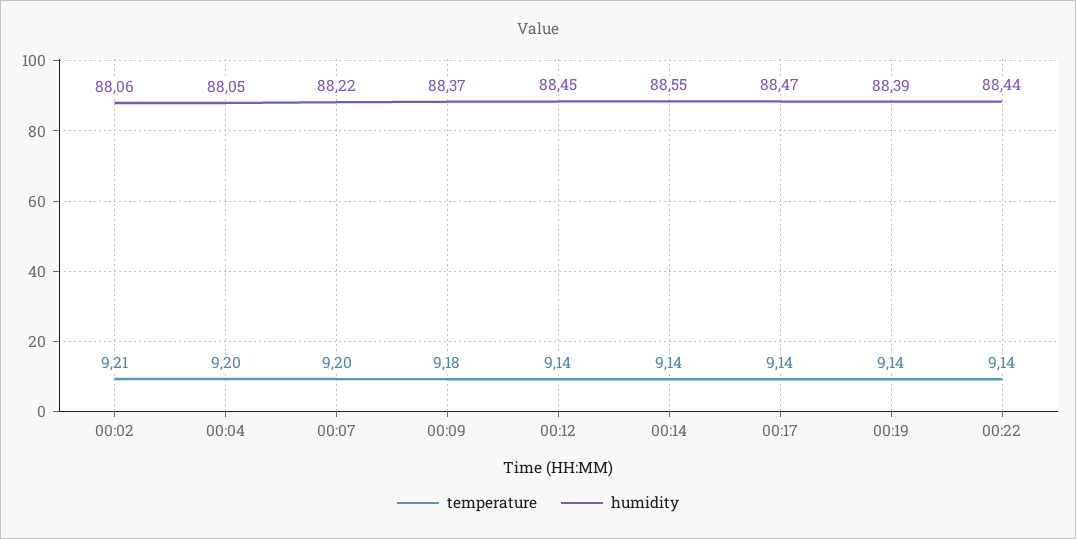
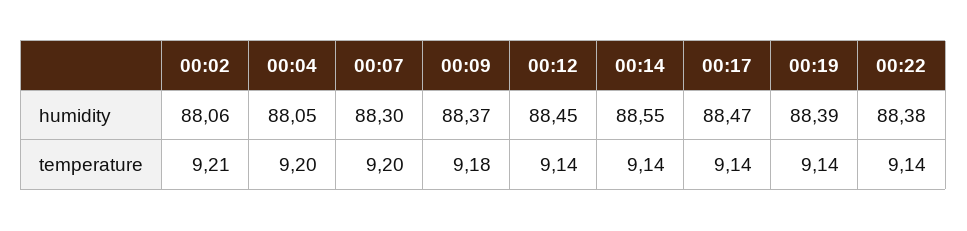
  {
    "temperature": {
      "00:02": 9.21,
      "00:04": 9.2,
      "00:07": 9.2,
      "00:09": 9.18,
      "00:12": 9.14,
      "00:14": 9.14,
      "00:17": 9.14,
      "00:19": 9.14,
      "00:22": 9.14
    },
    "humidity": {
      "00:02": 88.06,
      "00:04": 88.05,
-     "00:07": 88.22,
+     "00:07": 88.3,
      "00:09": 88.37,
      "00:12": 88.45,
      "00:14": 88.55,
      "00:17": 88.47,
      "00:19": 88.39,
-     "00:22": 88.44
+     "00:22": 88.38
    }
  }

